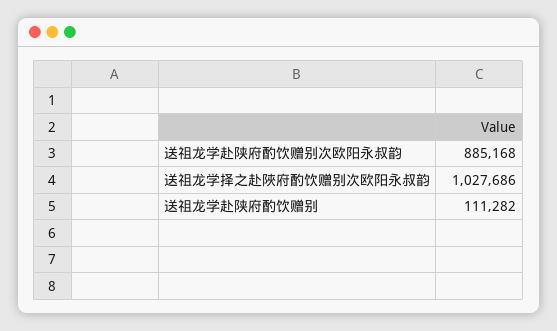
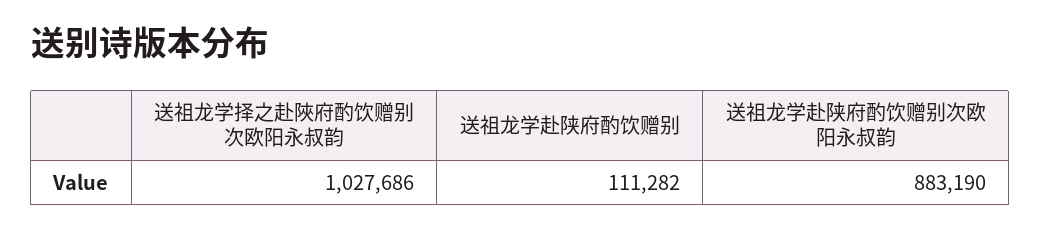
  {
-   "送祖龙学赴陕府酌饮赠别次欧阳永叔韵": 885168,
+   "送祖龙学赴陕府酌饮赠别次欧阳永叔韵": 883190,
    "送祖龙学择之赴陜府酌饮赠别次欧阳永叔韵": 1027686,
    "送祖龙学赴陕府酌饮赠别": 111282
  }

